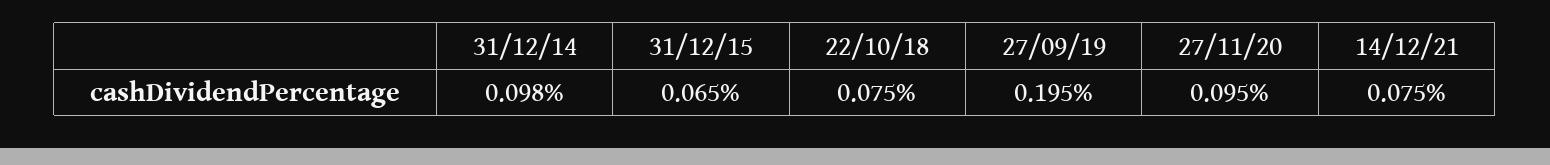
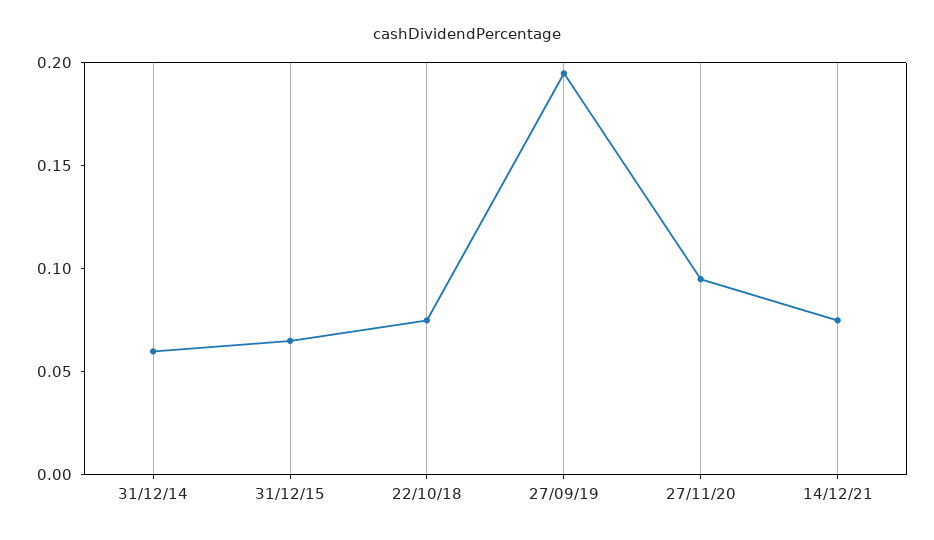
  {
-   "31/12/14": 0.098,
+   "31/12/14": 0.06,
    "31/12/15": 0.065,
    "22/10/18": 0.075,
    "27/09/19": 0.195,
    "27/11/20": 0.095,
    "14/12/21": 0.075
  }

